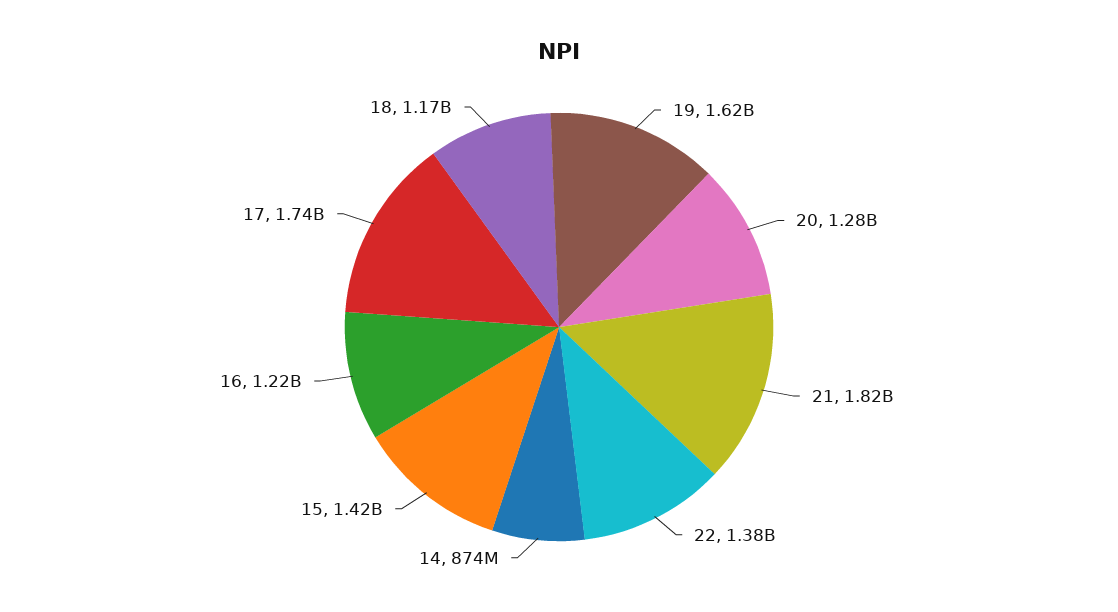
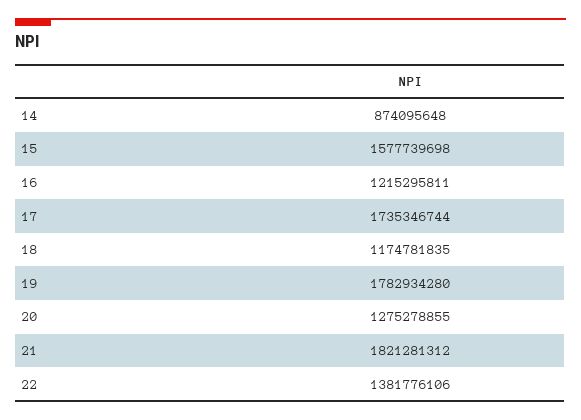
  {
-   "19": 1620000000,
+   "19": 1782934280,
    "20": 1275278855,
    "21": 1821281312,
    "22": 1381776106,
    "14": 874095648,
-   "15": 1420000000,
+   "15": 1577739698,
    "16": 1215295811,
    "17": 1735346744,
    "18": 1174781835
  }

